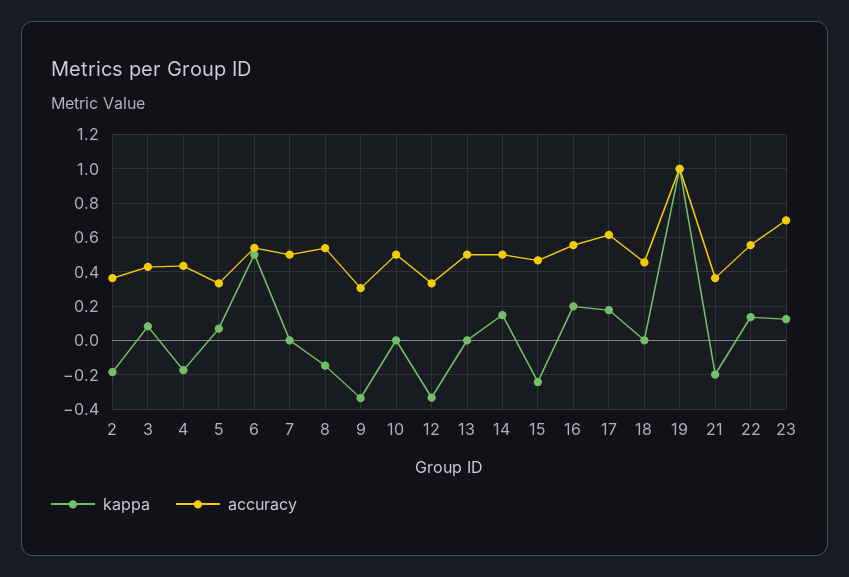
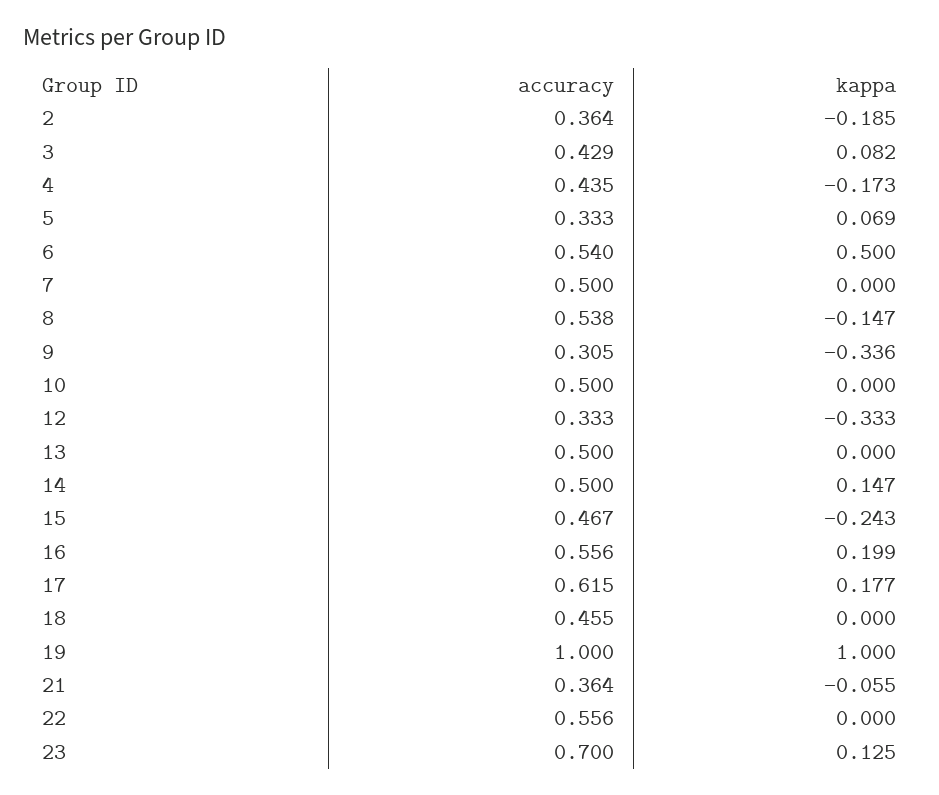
  {
    "kappa": {
      "2": -0.185,
      "3": 0.082,
      "4": -0.173,
      "5": 0.069,
      "6": 0.5,
      "7": 0,
      "8": -0.147,
      "9": -0.336,
      "10": 0,
      "12": -0.333,
      "13": 0,
      "14": 0.147,
      "15": -0.243,
      "16": 0.199,
      "17": 0.177,
      "18": 0,
      "19": 1,
-     "21": -0.2,
+     "21": -0.055,
-     "22": 0.15,
+     "22": 0,
      "23": 0.125
    },
    "accuracy": {
      "2": 0.364,
      "3": 0.429,
      "4": 0.435,
      "5": 0.333,
      "6": 0.54,
      "7": 0.5,
      "8": 0.538,
      "9": 0.305,
      "10": 0.5,
      "12": 0.333,
      "13": 0.5,
      "14": 0.5,
      "15": 0.467,
      "16": 0.556,
      "17": 0.615,
      "18": 0.455,
      "19": 1,
      "21": 0.364,
      "22": 0.556,
      "23": 0.7
    }
  }

